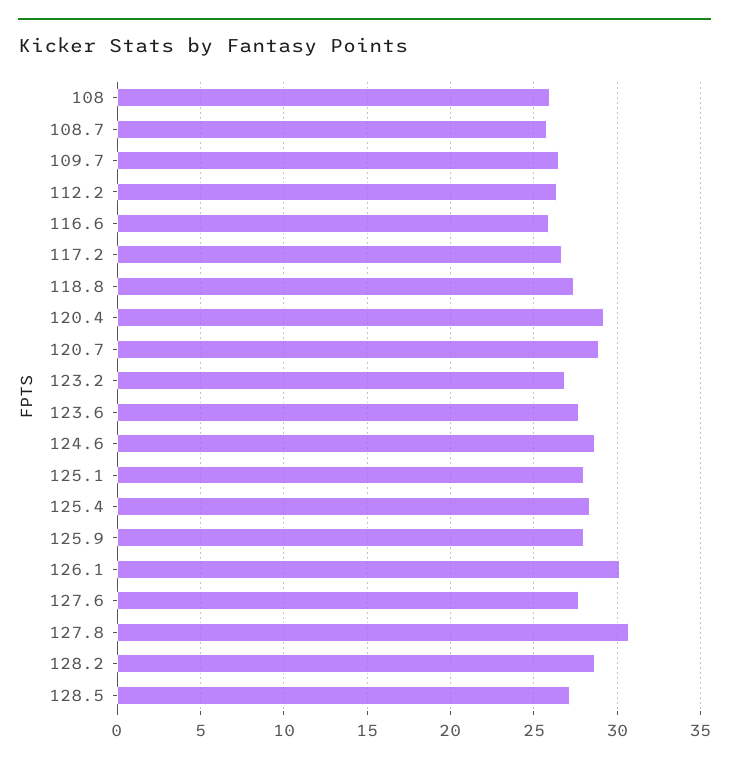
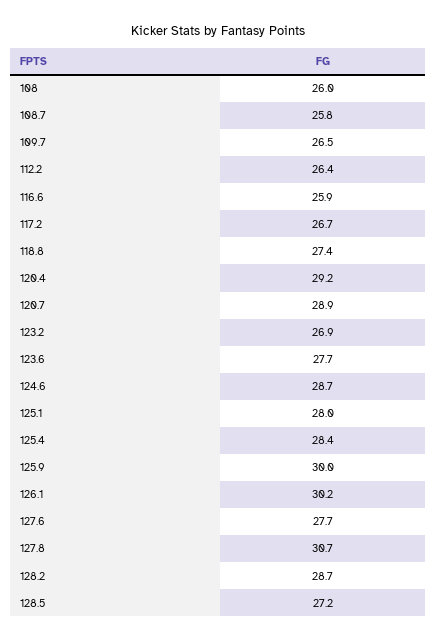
  {
    "108": 26,
    "108.7": 25.8,
    "109.7": 26.5,
    "112.2": 26.4,
    "116.6": 25.9,
    "117.2": 26.7,
    "118.8": 27.4,
    "120.4": 29.2,
    "120.7": 28.9,
    "123.2": 26.9,
    "123.6": 27.7,
    "124.6": 28.7,
    "125.1": 28,
    "125.4": 28.4,
-   "125.9": 28,
+   "125.9": 30,
    "126.1": 30.2,
    "127.6": 27.7,
    "127.8": 30.7,
    "128.2": 28.7,
    "128.5": 27.2
  }

